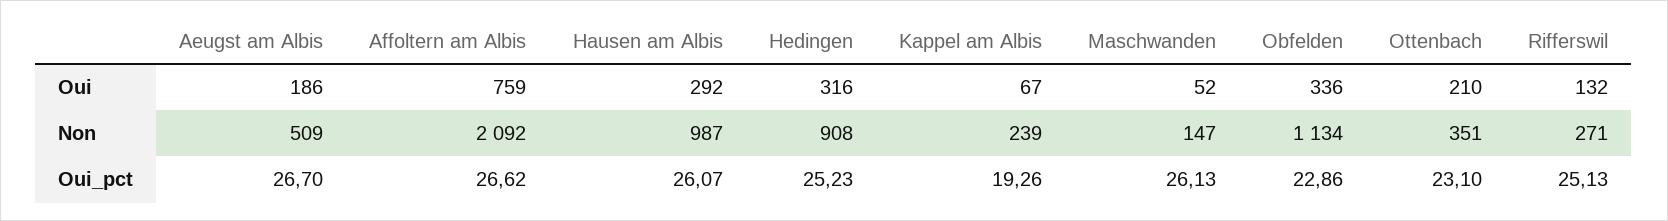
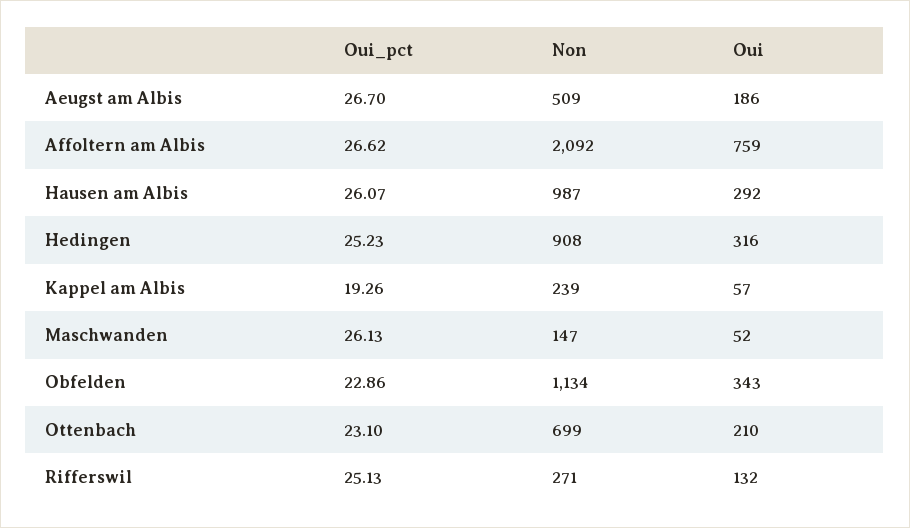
  {
    "Aeugst am Albis": {
      "Oui": 186,
      "Non": 509,
      "Oui_pct": 26.7
    },
    "Affoltern am Albis": {
      "Oui": 759,
      "Non": 2092,
      "Oui_pct": 26.62
    },
    "Hausen am Albis": {
      "Oui": 292,
      "Non": 987,
      "Oui_pct": 26.07
    },
    "Hedingen": {
      "Oui": 316,
      "Non": 908,
      "Oui_pct": 25.23
    },
    "Kappel am Albis": {
-     "Oui": 67,
+     "Oui": 57,
      "Non": 239,
      "Oui_pct": 19.26
    },
    "Maschwanden": {
      "Oui": 52,
      "Non": 147,
      "Oui_pct": 26.13
    },
    "Obfelden": {
-     "Oui": 336,
+     "Oui": 343,
      "Non": 1134,
      "Oui_pct": 22.86
    },
    "Ottenbach": {
      "Oui": 210,
-     "Non": 351,
+     "Non": 699,
      "Oui_pct": 23.1
    },
    "Rifferswil": {
      "Oui": 132,
      "Non": 271,
      "Oui_pct": 25.13
    }
  }

